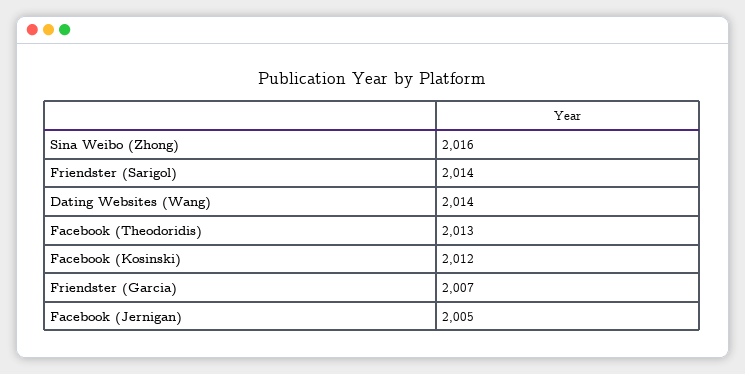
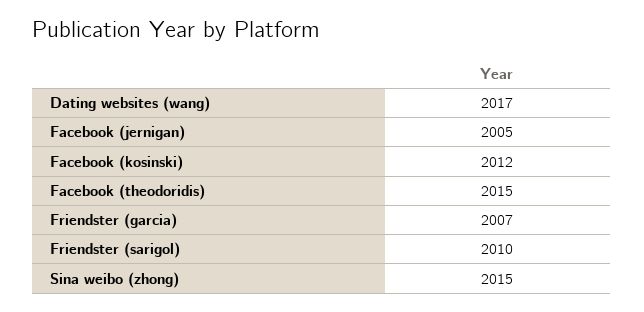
  {
-   "Sina Weibo (Zhong)": 2016,
+   "Sina Weibo (Zhong)": 2015,
-   "Friendster (Sarigol)": 2014,
+   "Friendster (Sarigol)": 2010,
-   "Dating Websites (Wang)": 2014,
+   "Dating Websites (Wang)": 2017,
-   "Facebook (Theodoridis)": 2013,
+   "Facebook (Theodoridis)": 2015,
    "Facebook (Kosinski)": 2012,
    "Friendster (Garcia)": 2007,
    "Facebook (Jernigan)": 2005
  }

